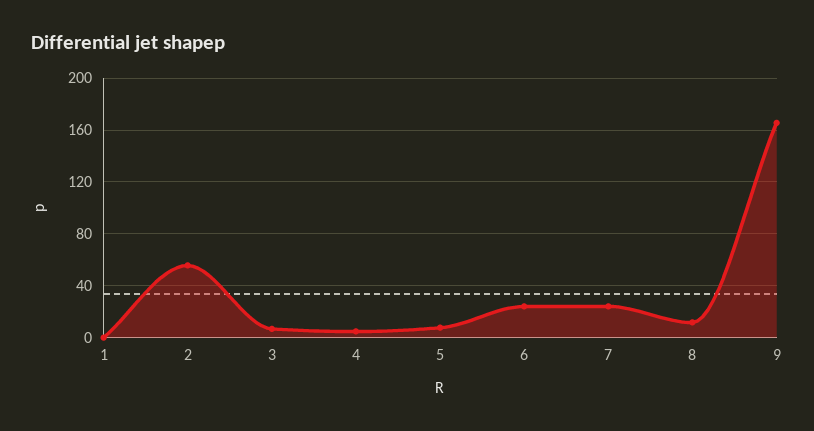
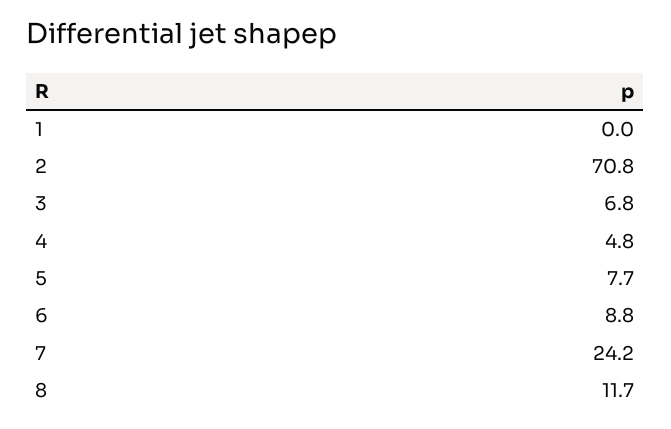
  {
    "1": 0,
-   "2": 55,
+   "2": 70.8,
    "3": 6.8,
    "4": 4.8,
    "5": 7.7,
-   "6": 25,
+   "6": 8.8,
    "7": 24.2,
-   "8": 11.7,
+   "8": 11.7
-   "9": 165
  }

